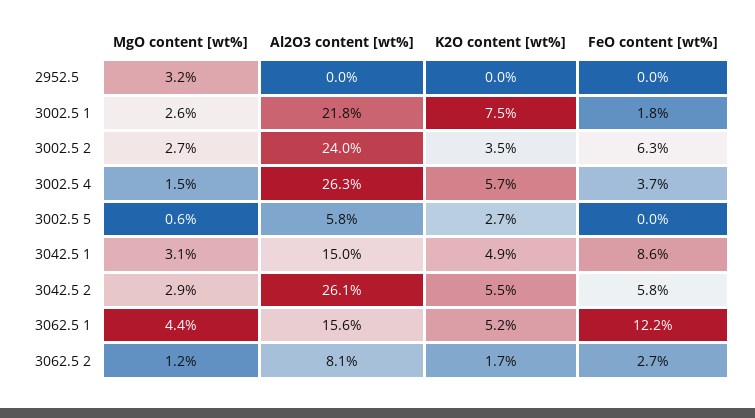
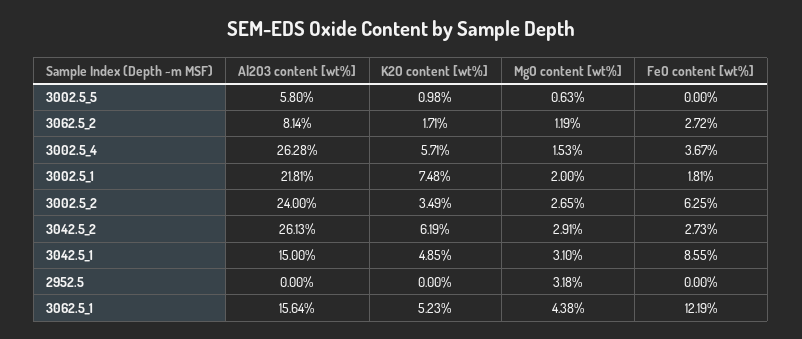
  {
    "MgO content [wt%]": {
      "2952.5": 3.18,
-     "3002.5 1": 2.6,
+     "3002.5 1": 2,
      "3002.5 2": 2.65,
      "3002.5 4": 1.53,
      "3002.5 5": 0.63,
      "3042.5 1": 3.1,
      "3042.5 2": 2.91,
      "3062.5 1": 4.38,
      "3062.5 2": 1.19
    },
    "Al2O3 content [wt%]": {
      "2952.5": 0,
      "3002.5 1": 21.81,
      "3002.5 2": 24,
      "3002.5 4": 26.28,
      "3002.5 5": 5.8,
      "3042.5 1": 15,
      "3042.5 2": 26.13,
      "3062.5 1": 15.64,
      "3062.5 2": 8.14
    },
    "K2O content [wt%]": {
      "2952.5": 0,
      "3002.5 1": 7.48,
      "3002.5 2": 3.49,
      "3002.5 4": 5.71,
-     "3002.5 5": 2.7,
+     "3002.5 5": 0.98,
      "3042.5 1": 4.85,
-     "3042.5 2": 5.5,
+     "3042.5 2": 6.19,
      "3062.5 1": 5.23,
      "3062.5 2": 1.71
    },
    "FeO content [wt%]": {
      "2952.5": 0,
      "3002.5 1": 1.81,
      "3002.5 2": 6.25,
      "3002.5 4": 3.67,
      "3002.5 5": 0,
      "3042.5 1": 8.55,
-     "3042.5 2": 5.8,
+     "3042.5 2": 2.73,
      "3062.5 1": 12.19,
      "3062.5 2": 2.72
    }
  }

